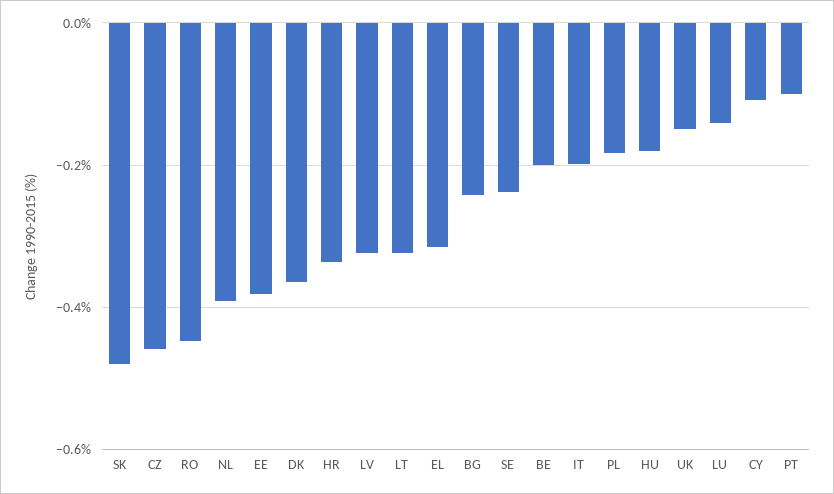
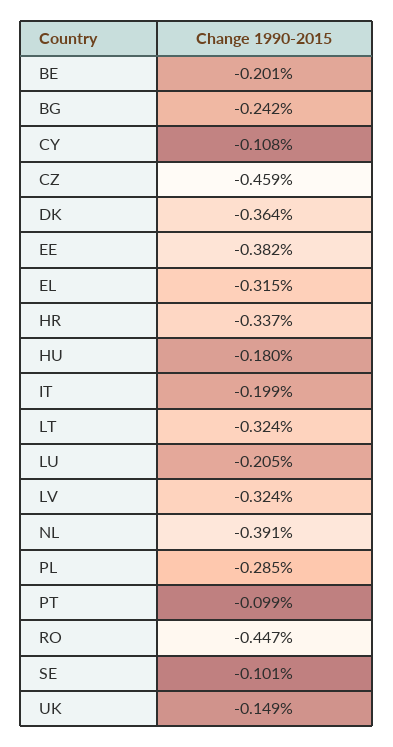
  {
-   "SK": -0.48,
    "CZ": -0.459,
    "RO": -0.447,
    "NL": -0.391,
    "EE": -0.382,
    "DK": -0.364,
    "HR": -0.337,
    "LV": -0.324,
    "LT": -0.324,
    "EL": -0.315,
    "BG": -0.242,
-   "SE": -0.24,
+   "SE": -0.101,
    "BE": -0.201,
    "IT": -0.199,
-   "PL": -0.18,
+   "PL": -0.285,
    "HU": -0.18,
    "UK": -0.149,
-   "LU": -0.14,
+   "LU": -0.205,
    "CY": -0.108,
    "PT": -0.099
  }

